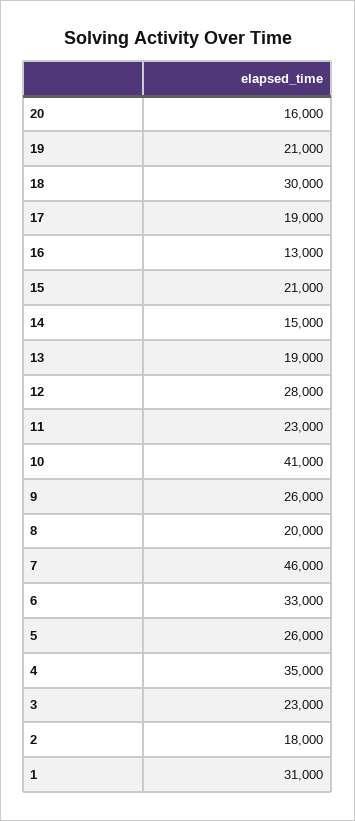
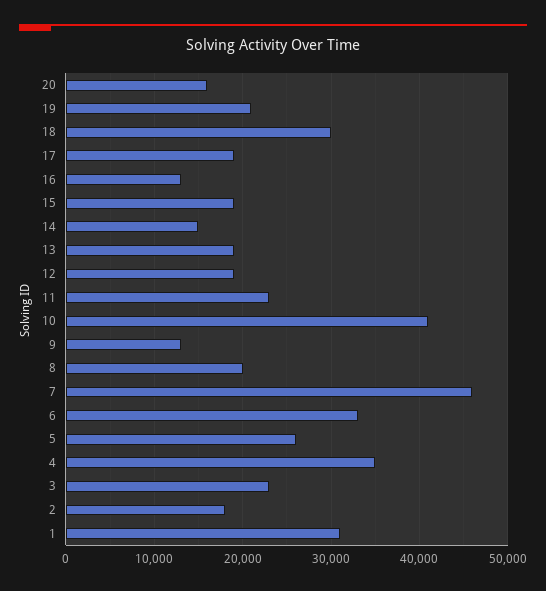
  {
    "20": 16000,
    "19": 21000,
    "18": 30000,
    "17": 19000,
    "16": 13000,
-   "15": 21000,
+   "15": 19000,
    "14": 15000,
    "13": 19000,
-   "12": 28000,
+   "12": 19000,
    "11": 23000,
    "10": 41000,
-   "9": 26000,
+   "9": 13000,
    "8": 20000,
    "7": 46000,
    "6": 33000,
    "5": 26000,
    "4": 35000,
    "3": 23000,
    "2": 18000,
    "1": 31000
  }

